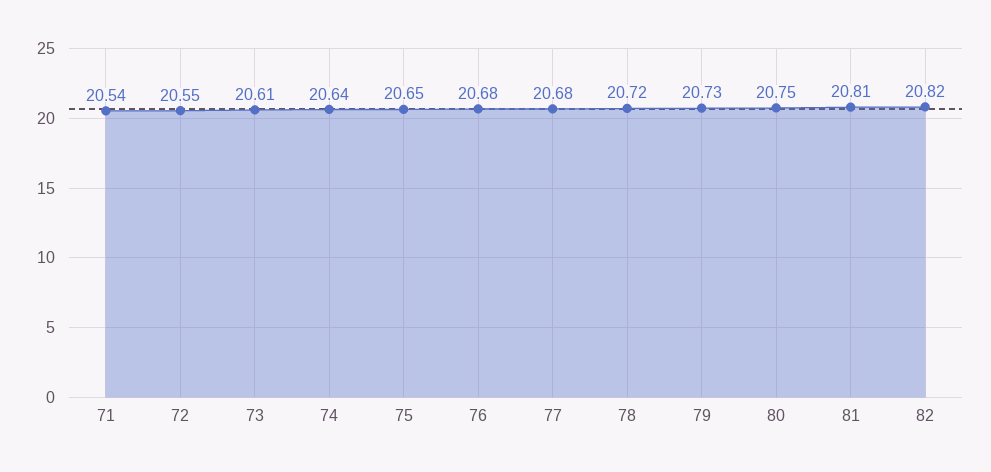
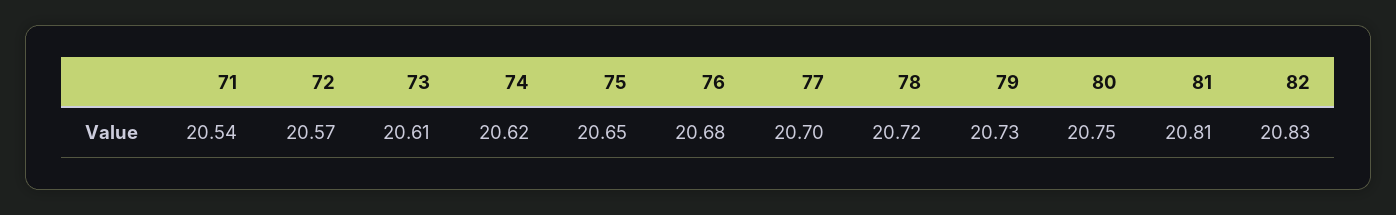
  {
    "71": 20.54,
-   "72": 20.55,
+   "72": 20.57,
    "73": 20.61,
-   "74": 20.64,
+   "74": 20.62,
    "75": 20.65,
    "76": 20.68,
-   "77": 20.68,
+   "77": 20.7,
    "78": 20.72,
    "79": 20.73,
    "80": 20.75,
    "81": 20.81,
-   "82": 20.82
+   "82": 20.83
  }

